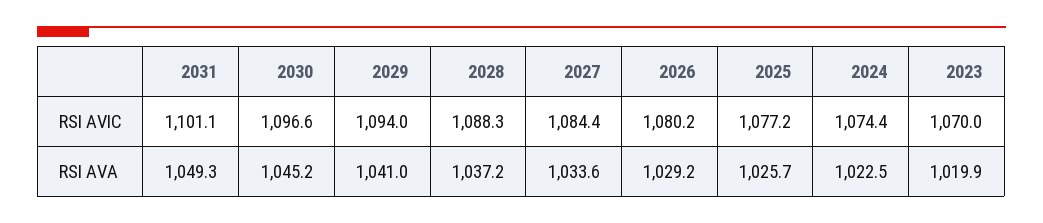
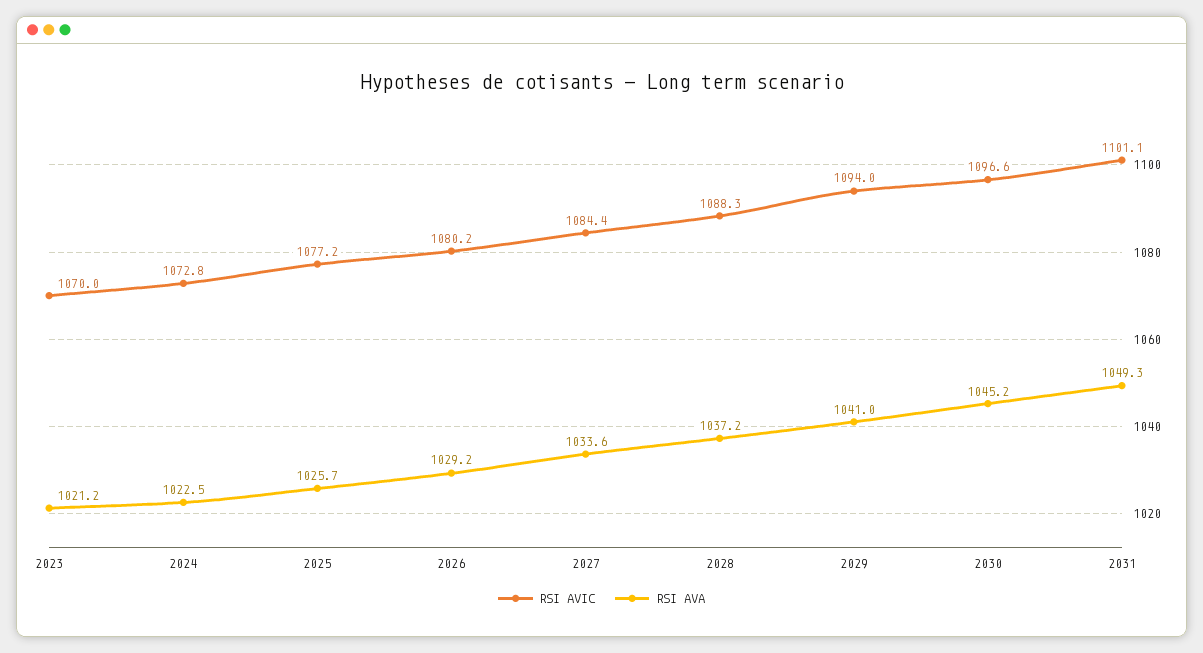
  {
    "RSI AVIC": {
      "2031": 1101.1,
      "2030": 1096.6,
      "2029": 1094,
      "2028": 1088.3,
      "2027": 1084.4,
      "2026": 1080.2,
      "2025": 1077.2,
-     "2024": 1074.4,
+     "2024": 1072.8,
      "2023": 1070
    },
    "RSI AVA": {
      "2031": 1049.3,
      "2030": 1045.2,
      "2029": 1041,
      "2028": 1037.2,
      "2027": 1033.6,
      "2026": 1029.2,
      "2025": 1025.7,
      "2024": 1022.5,
-     "2023": 1019.9
+     "2023": 1021.2
    }
  }

